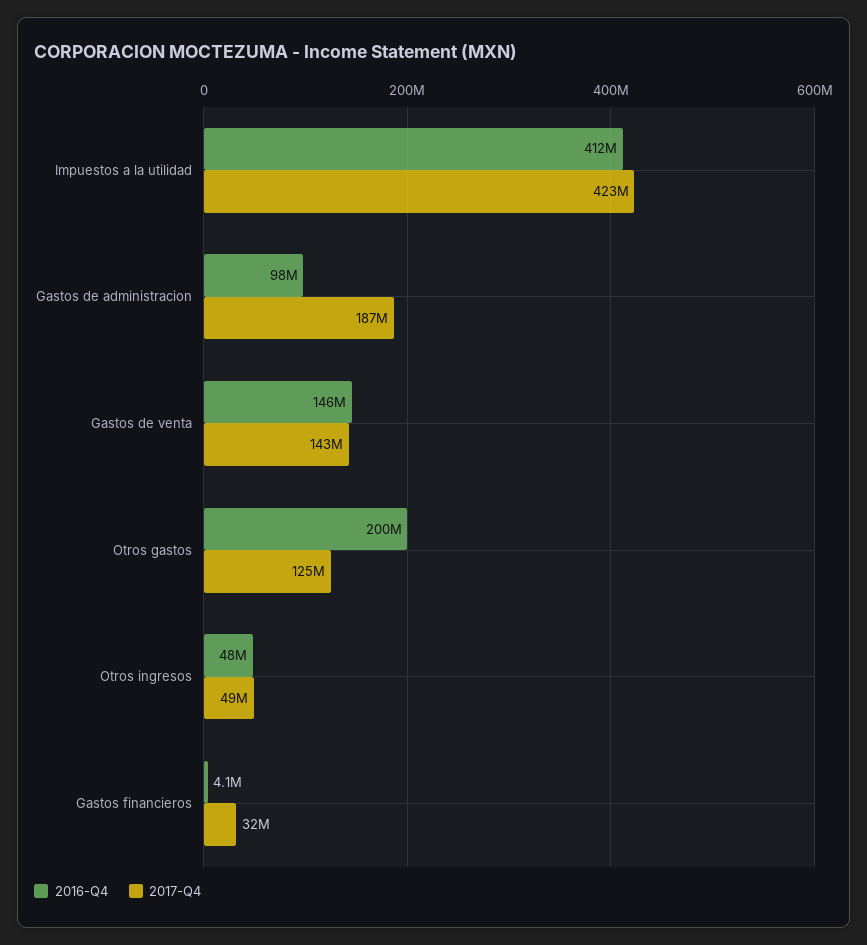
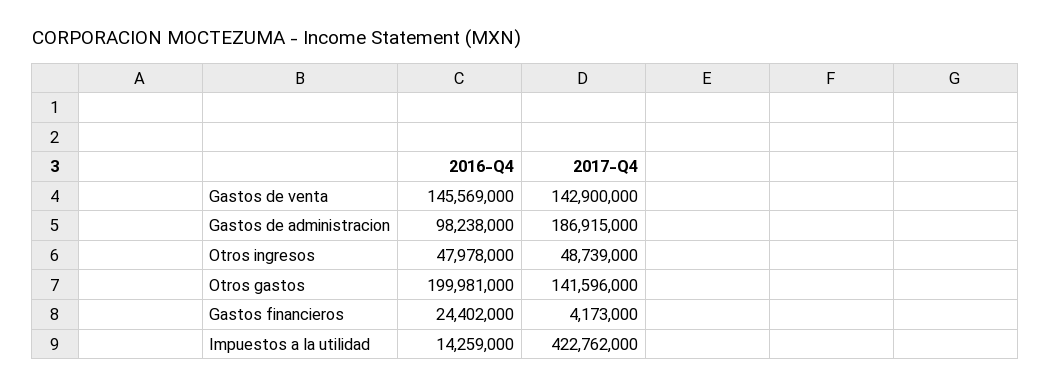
  {
    "2016-Q4": {
-     "Impuestos a la utilidad": 412000000,
+     "Impuestos a la utilidad": 14259000,
      "Gastos de administracion": 98238000,
      "Gastos de venta": 145569000,
      "Otros gastos": 199981000,
      "Otros ingresos": 47978000,
-     "Gastos financieros": 4100000
+     "Gastos financieros": 24402000
    },
    "2017-Q4": {
      "Impuestos a la utilidad": 422762000,
      "Gastos de administracion": 186915000,
      "Gastos de venta": 142900000,
-     "Otros gastos": 125000000,
+     "Otros gastos": 141596000,
      "Otros ingresos": 48739000,
-     "Gastos financieros": 32000000
+     "Gastos financieros": 4173000
    }
  }

